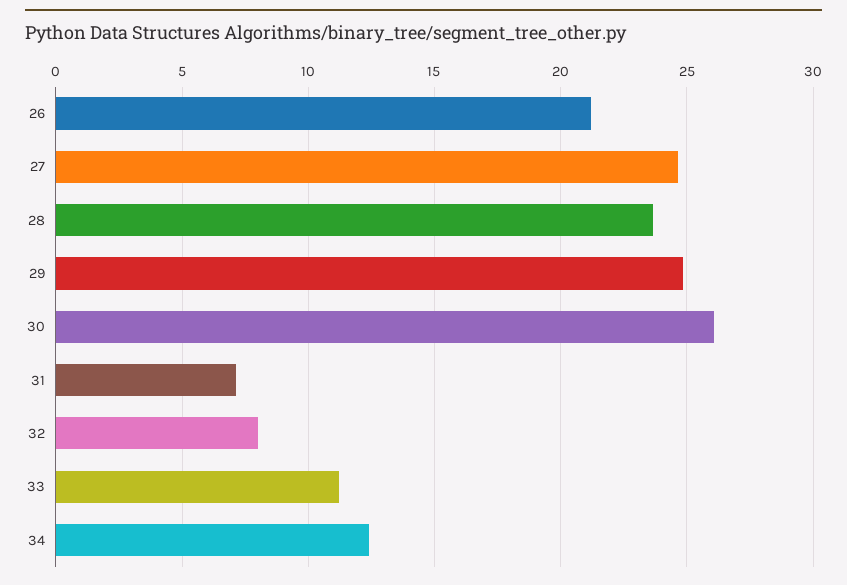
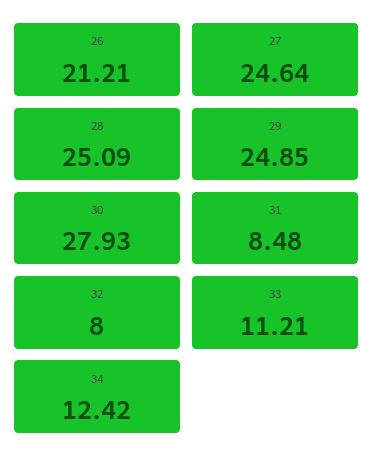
  {
    "26": 21.21,
    "27": 24.64,
-   "28": 23.5,
+   "28": 25.09,
    "29": 24.85,
-   "30": 26,
+   "30": 27.93,
-   "31": 7,
+   "31": 8.48,
    "32": 8,
    "33": 11.21,
    "34": 12.42
  }

